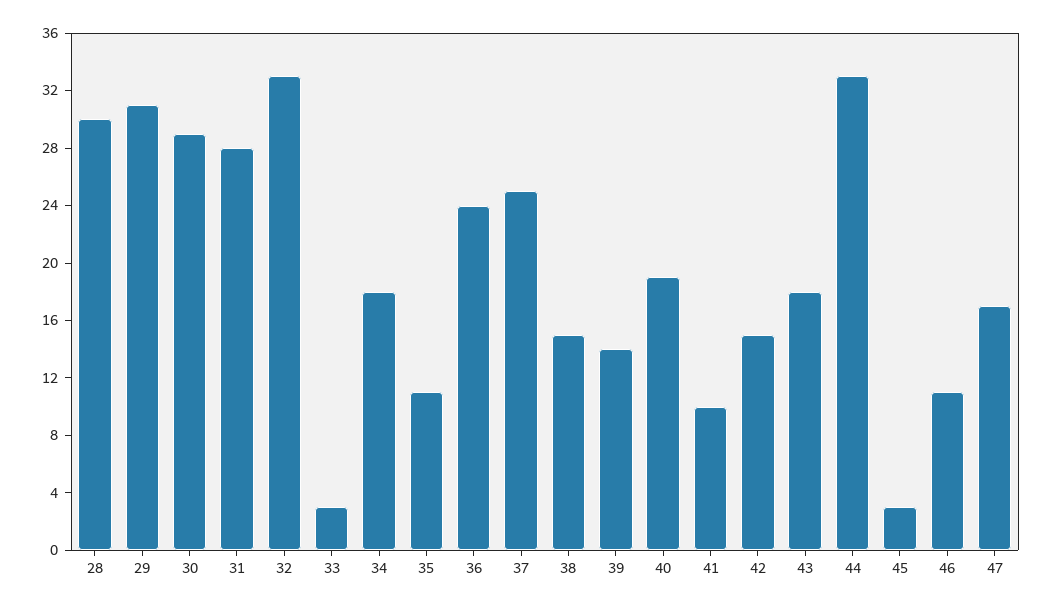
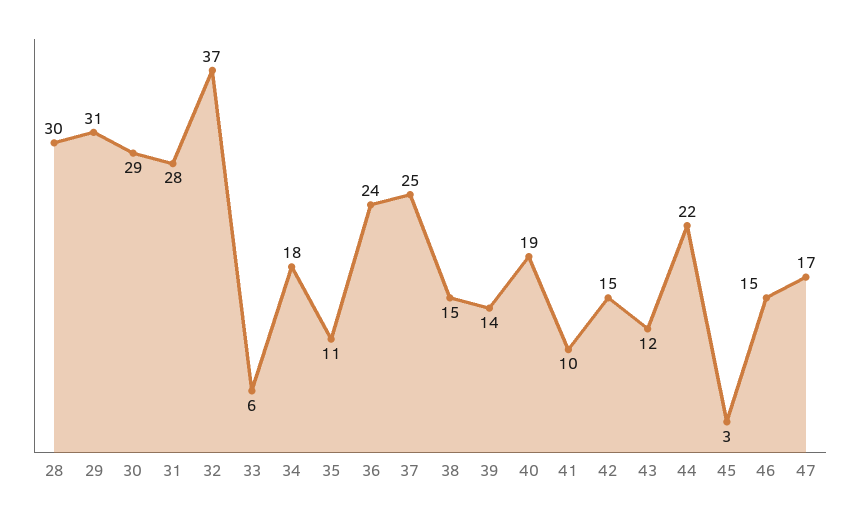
  {
    "28": 30,
    "29": 31,
    "30": 29,
    "31": 28,
-   "32": 33,
+   "32": 37,
-   "33": 3,
+   "33": 6,
    "34": 18,
    "35": 11,
    "36": 24,
    "37": 25,
    "38": 15,
    "39": 14,
    "40": 19,
    "41": 10,
    "42": 15,
-   "43": 18,
+   "43": 12,
-   "44": 33,
+   "44": 22,
    "45": 3,
-   "46": 11,
+   "46": 15,
    "47": 17
  }

